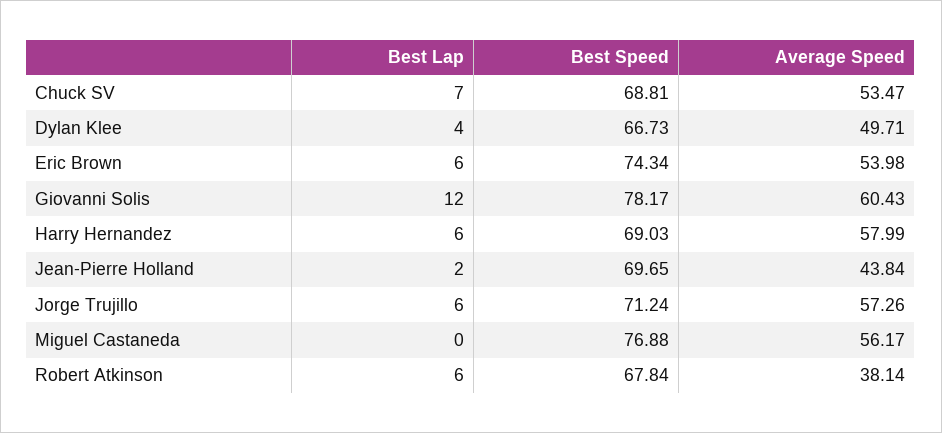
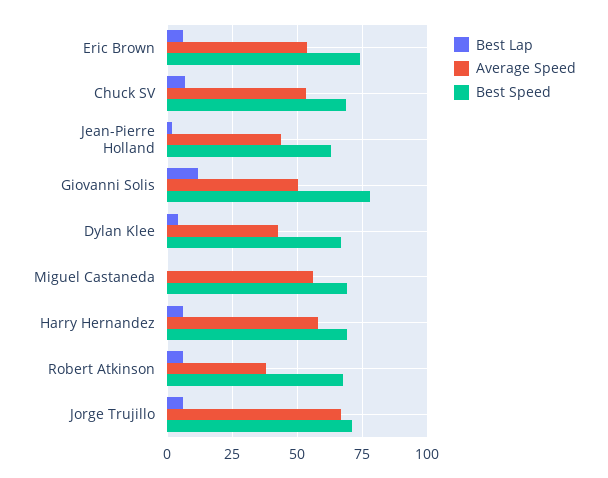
  {
    "Best Lap": {
      "Chuck SV": 7,
      "Dylan Klee": 4,
      "Eric Brown": 6,
      "Giovanni Solis": 12,
      "Harry Hernandez": 6,
      "Jean-Pierre Holland": 2,
      "Jorge Trujillo": 6,
      "Miguel Castaneda": 0,
      "Robert Atkinson": 6
    },
    "Best Speed": {
      "Chuck SV": 68.81,
      "Dylan Klee": 66.73,
      "Eric Brown": 74.34,
      "Giovanni Solis": 78.17,
      "Harry Hernandez": 69.03,
-     "Jean-Pierre Holland": 69.65,
+     "Jean-Pierre Holland": 62.5,
      "Jorge Trujillo": 71.24,
-     "Miguel Castaneda": 76.88,
+     "Miguel Castaneda": 70,
      "Robert Atkinson": 67.84
    },
    "Average Speed": {
      "Chuck SV": 53.47,
-     "Dylan Klee": 49.71,
+     "Dylan Klee": 42.5,
      "Eric Brown": 53.98,
-     "Giovanni Solis": 60.43,
+     "Giovanni Solis": 50,
      "Harry Hernandez": 57.99,
      "Jean-Pierre Holland": 43.84,
-     "Jorge Trujillo": 57.26,
+     "Jorge Trujillo": 67.5,
      "Miguel Castaneda": 56.17,
      "Robert Atkinson": 38.14
    }
  }

